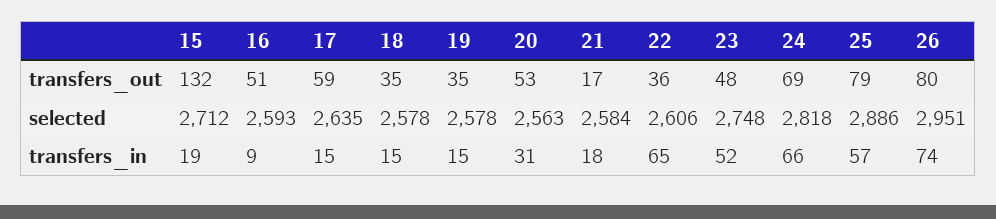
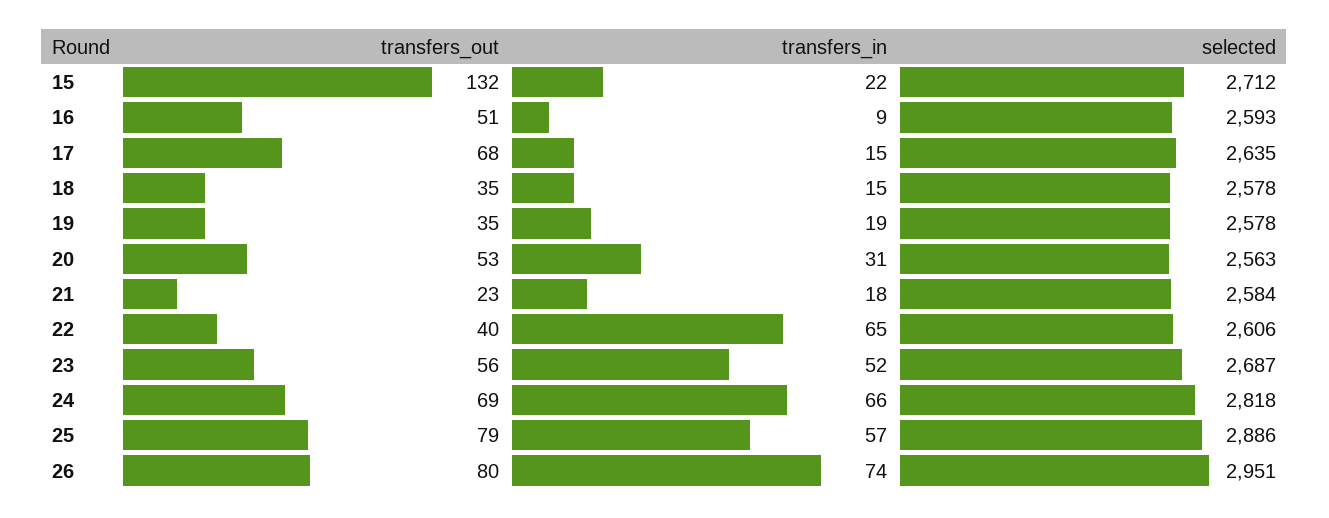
  {
    "15": {
      "transfers_out": 132,
      "selected": 2712,
-     "transfers_in": 19
+     "transfers_in": 22
    },
    "16": {
      "transfers_out": 51,
      "selected": 2593,
      "transfers_in": 9
    },
    "17": {
-     "transfers_out": 59,
+     "transfers_out": 68,
      "selected": 2635,
      "transfers_in": 15
    },
    "18": {
      "transfers_out": 35,
      "selected": 2578,
      "transfers_in": 15
    },
    "19": {
      "transfers_out": 35,
      "selected": 2578,
-     "transfers_in": 15
+     "transfers_in": 19
    },
    "20": {
      "transfers_out": 53,
      "selected": 2563,
      "transfers_in": 31
    },
    "21": {
-     "transfers_out": 17,
+     "transfers_out": 23,
      "selected": 2584,
      "transfers_in": 18
    },
    "22": {
-     "transfers_out": 36,
+     "transfers_out": 40,
      "selected": 2606,
      "transfers_in": 65
    },
    "23": {
-     "transfers_out": 48,
+     "transfers_out": 56,
-     "selected": 2748,
+     "selected": 2687,
      "transfers_in": 52
    },
    "24": {
      "transfers_out": 69,
      "selected": 2818,
      "transfers_in": 66
    },
    "25": {
      "transfers_out": 79,
      "selected": 2886,
      "transfers_in": 57
    },
    "26": {
      "transfers_out": 80,
      "selected": 2951,
      "transfers_in": 74
    }
  }

